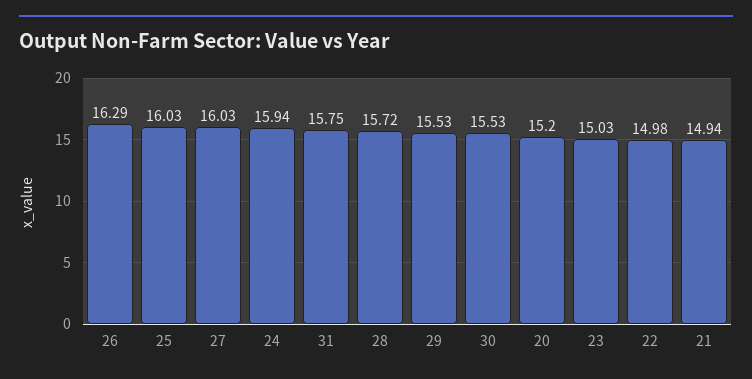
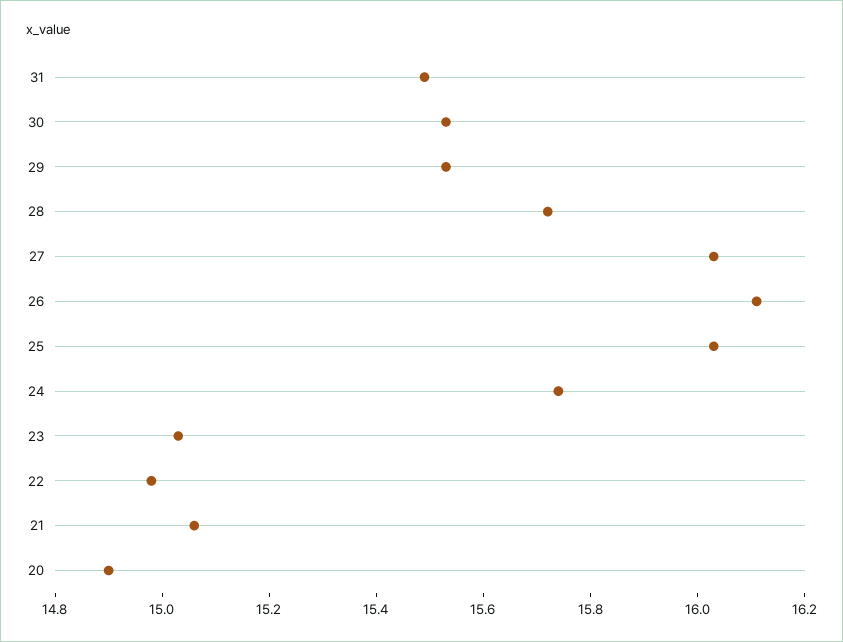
  {
-   "26": 16.29,
+   "26": 16.1,
    "25": 16.03,
    "27": 16.03,
-   "24": 15.94,
+   "24": 15.75,
-   "31": 15.75,
+   "31": 15.5,
    "28": 15.72,
    "29": 15.53,
    "30": 15.53,
-   "20": 15.2,
+   "20": 14.9,
    "23": 15.03,
    "22": 14.98,
-   "21": 14.94
+   "21": 15.05
  }

